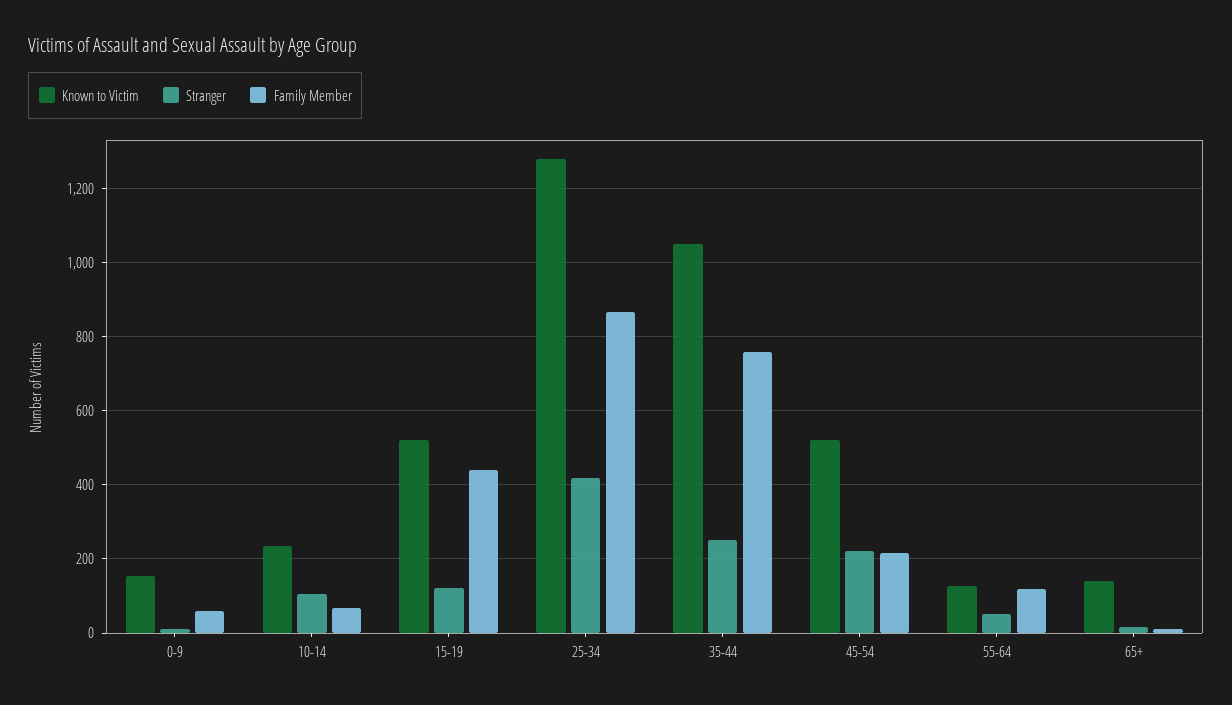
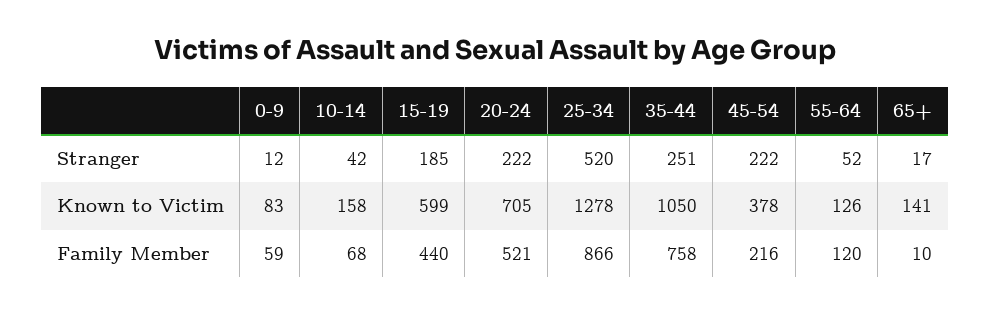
  {
    "Known to Victim": {
-     "0-9": 160,
+     "0-9": 83,
-     "10-14": 240,
+     "10-14": 158,
-     "15-19": 520,
+     "15-19": 599,
      "25-34": 1278,
      "35-44": 1050,
-     "45-54": 520,
+     "45-54": 378,
      "55-64": 126,
-     "65+": 141
+     "65+": 141,
+     "20-24": 705
    },
    "Stranger": {
      "0-9": 12,
-     "10-14": 100,
+     "10-14": 42,
-     "15-19": 120,
+     "15-19": 185,
-     "25-34": 420,
+     "25-34": 520,
      "35-44": 251,
      "45-54": 222,
      "55-64": 52,
-     "65+": 17
+     "65+": 17,
+     "20-24": 222
    },
    "Family Member": {
      "0-9": 59,
      "10-14": 68,
      "15-19": 440,
      "25-34": 866,
      "35-44": 758,
      "45-54": 216,
      "55-64": 120,
-     "65+": 10
+     "65+": 10,
+     "20-24": 521
    }
  }

